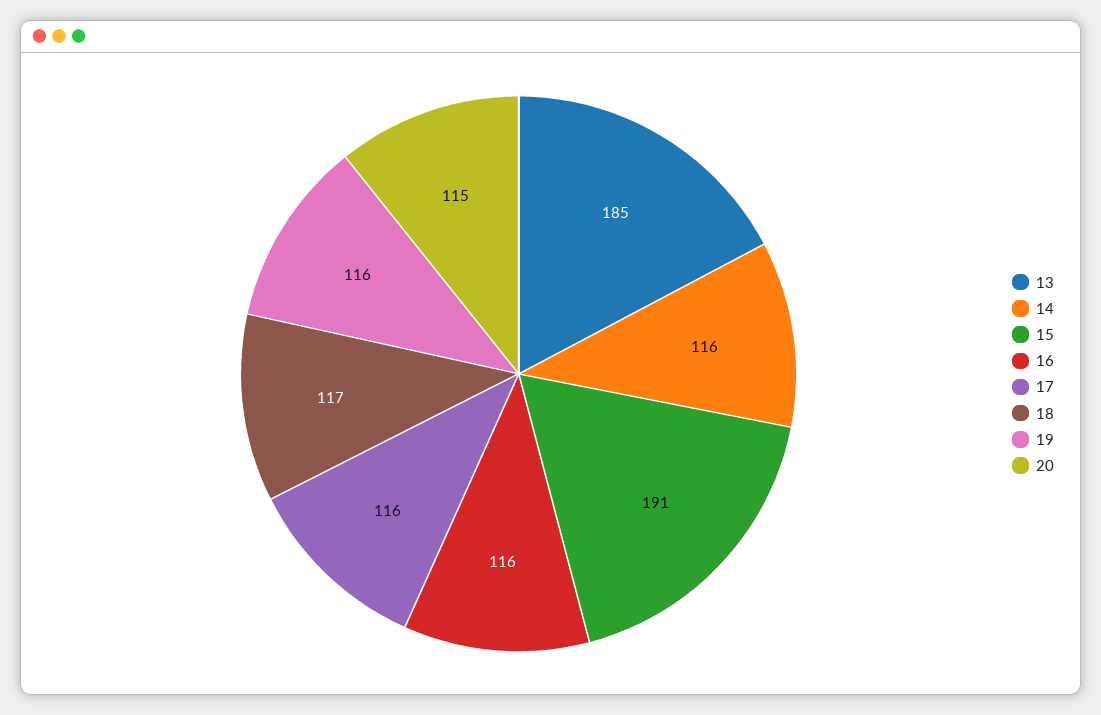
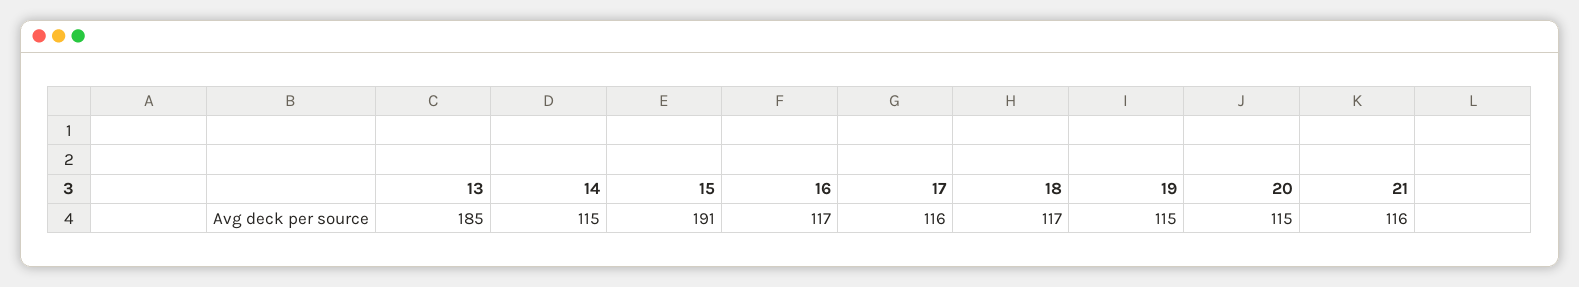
  {
    "13": 185,
-   "14": 116,
+   "14": 115,
    "15": 191,
-   "16": 116,
+   "16": 117,
    "17": 116,
    "18": 117,
-   "19": 116,
+   "19": 115,
-   "20": 115
+   "20": 115,
+   "21": 116
  }

